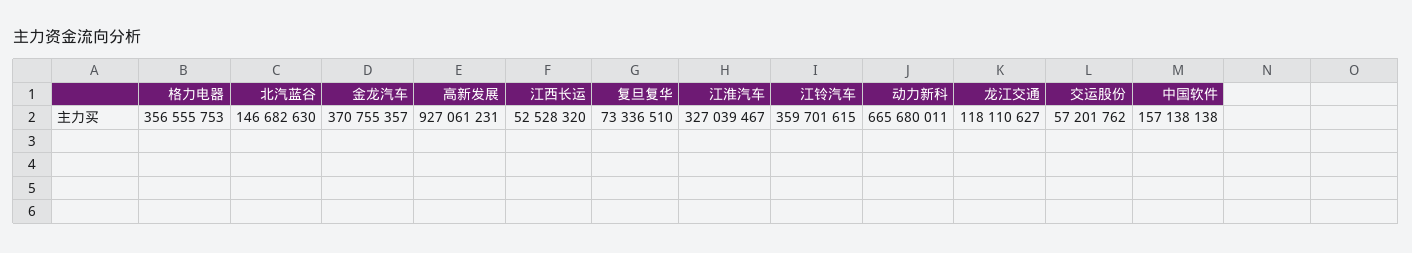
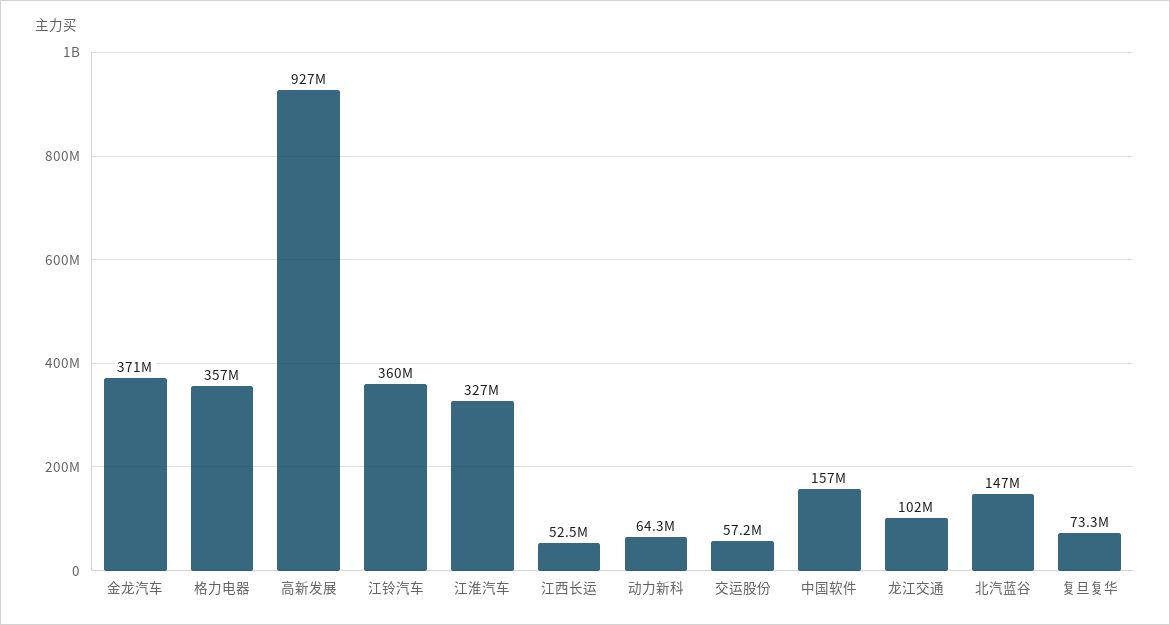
  {
    "格力电器": 356555753,
    "北汽蓝谷": 146682630,
    "金龙汽车": 370755357,
    "高新发展": 927061231,
    "江西长运": 52528320,
    "复旦复华": 73336510,
    "江淮汽车": 327039467,
    "江铃汽车": 359701615,
-   "动力新科": 665680011,
+   "动力新科": 64300000,
-   "龙江交通": 118110627,
+   "龙江交通": 102000000,
    "交运股份": 57201762,
    "中国软件": 157138138
  }

